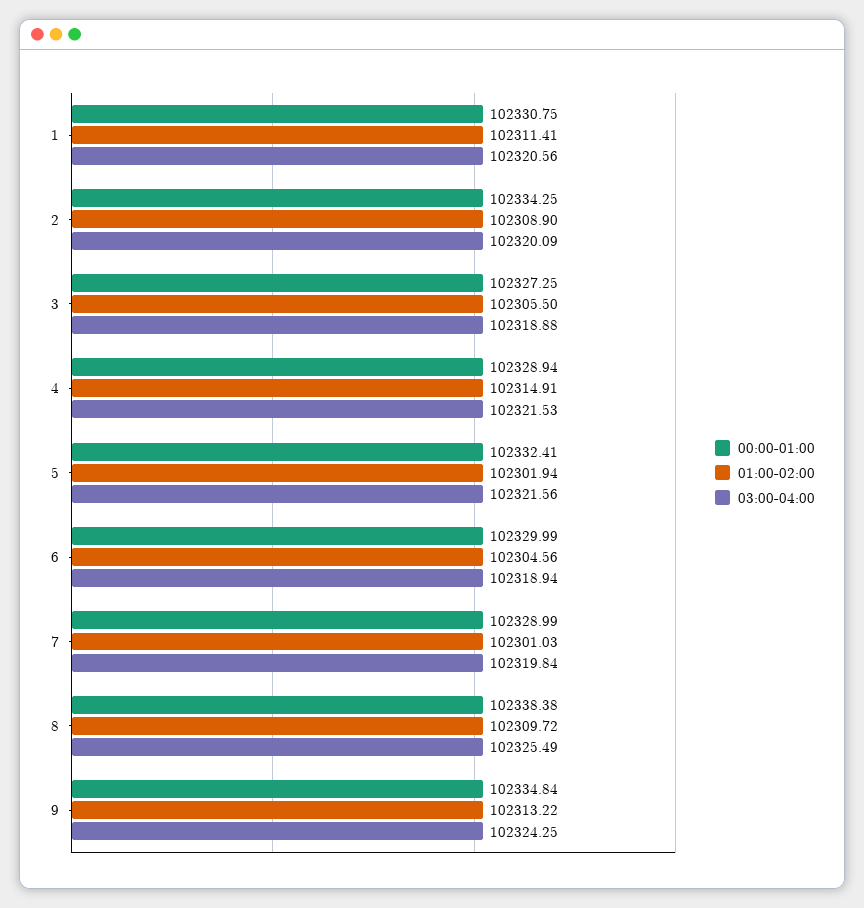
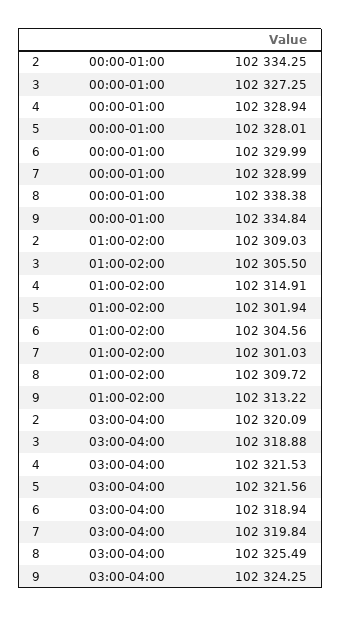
  {
    "00:00-01:00": {
-     "1": 102330.75,
      "2": 102334.25,
      "3": 102327.25,
      "4": 102328.94,
-     "5": 102332.41,
+     "5": 102328.01,
      "6": 102329.99,
      "7": 102328.99,
      "8": 102338.38,
      "9": 102334.84
    },
    "01:00-02:00": {
-     "1": 102311.41,
-     "2": 102308.9,
+     "2": 102309.03,
      "3": 102305.5,
      "4": 102314.91,
      "5": 102301.94,
      "6": 102304.56,
      "7": 102301.03,
      "8": 102309.72,
      "9": 102313.22
    },
    "03:00-04:00": {
-     "1": 102320.56,
      "2": 102320.09,
      "3": 102318.88,
      "4": 102321.53,
      "5": 102321.56,
      "6": 102318.94,
      "7": 102319.84,
      "8": 102325.49,
      "9": 102324.25
    }
  }

